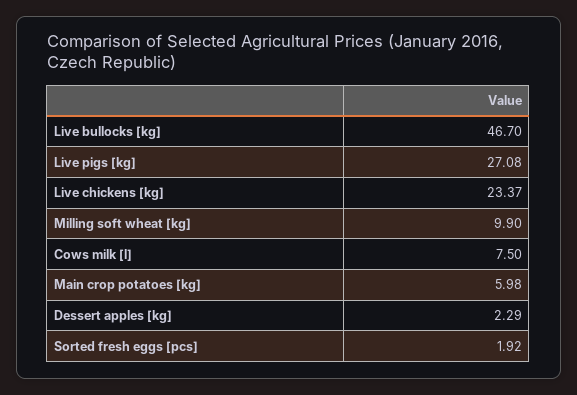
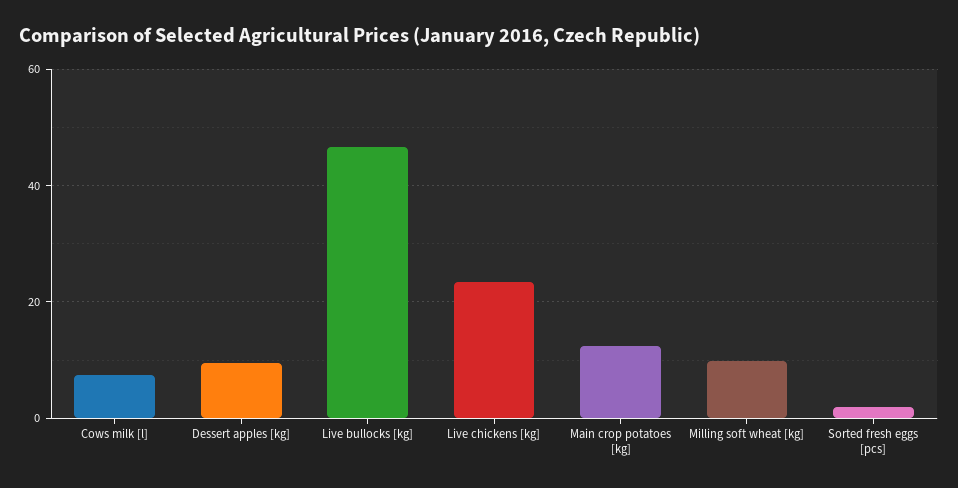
  {
    "Live bullocks [kg]": 46.7,
-   "Live pigs [kg]": 27.08,
    "Live chickens [kg]": 23.37,
    "Milling soft wheat [kg]": 9.9,
    "Cows milk [l]": 7.5,
-   "Main crop potatoes [kg]": 5.98,
+   "Main crop potatoes [kg]": 12,
-   "Dessert apples [kg]": 2.29,
+   "Dessert apples [kg]": 10,
    "Sorted fresh eggs [pcs]": 1.92
  }

